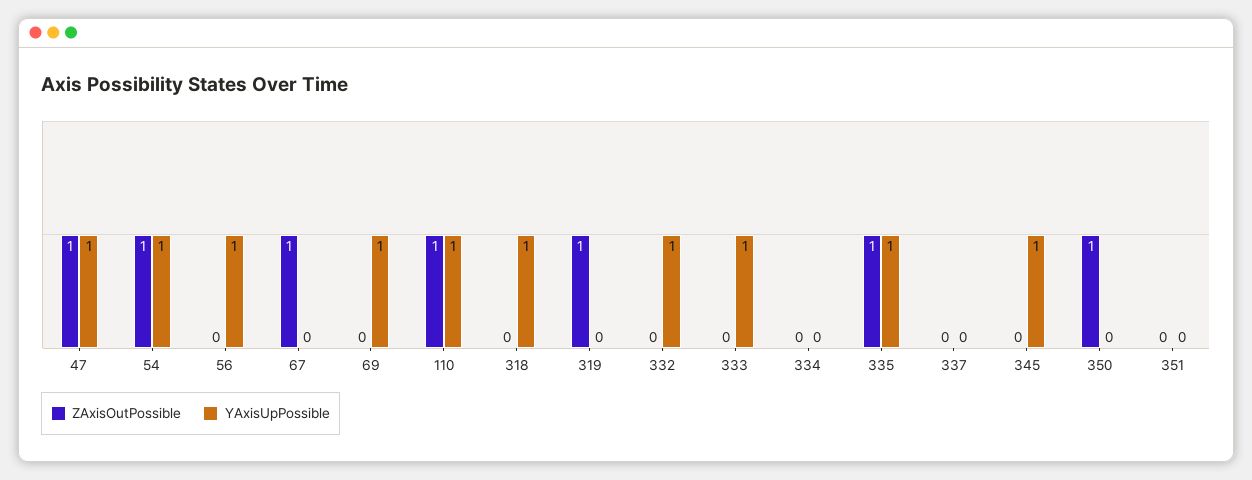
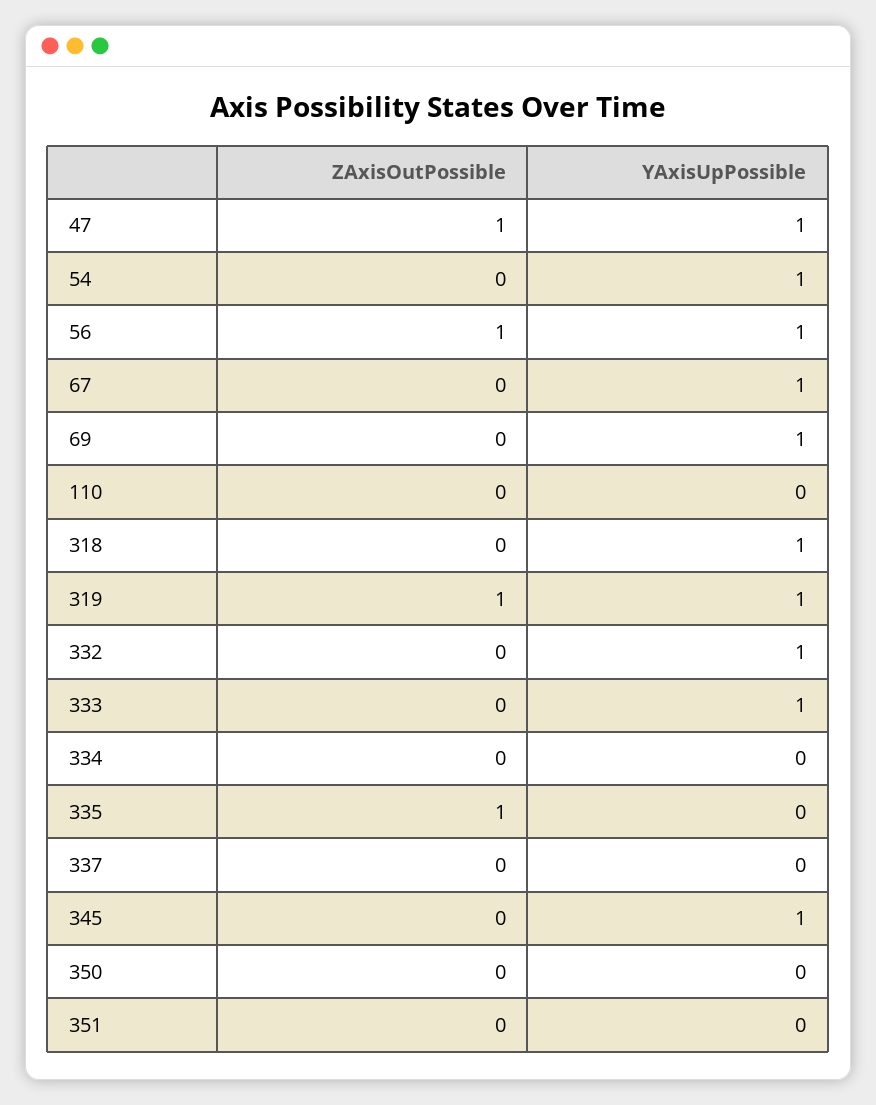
  {
    "ZAxisOutPossible": {
      "47": 1,
-     "54": 1,
+     "54": 0,
-     "56": 0,
+     "56": 1,
-     "67": 1,
+     "67": 0,
      "69": 0,
-     "110": 1,
+     "110": 0,
      "318": 0,
      "319": 1,
      "332": 0,
      "333": 0,
      "334": 0,
      "335": 1,
      "337": 0,
      "345": 0,
-     "350": 1,
+     "350": 0,
      "351": 0
    },
    "YAxisUpPossible": {
      "47": 1,
      "54": 1,
      "56": 1,
-     "67": 0,
+     "67": 1,
      "69": 1,
-     "110": 1,
+     "110": 0,
      "318": 1,
-     "319": 0,
+     "319": 1,
      "332": 1,
      "333": 1,
      "334": 0,
-     "335": 1,
+     "335": 0,
      "337": 0,
      "345": 1,
      "350": 0,
      "351": 0
    }
  }

